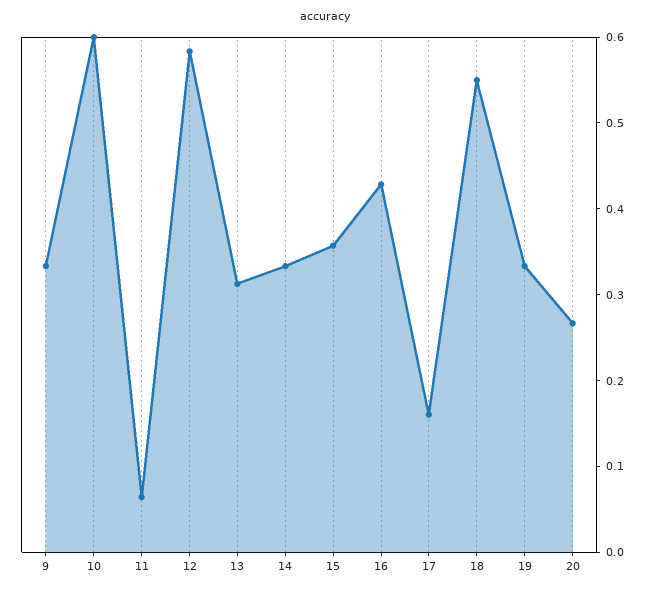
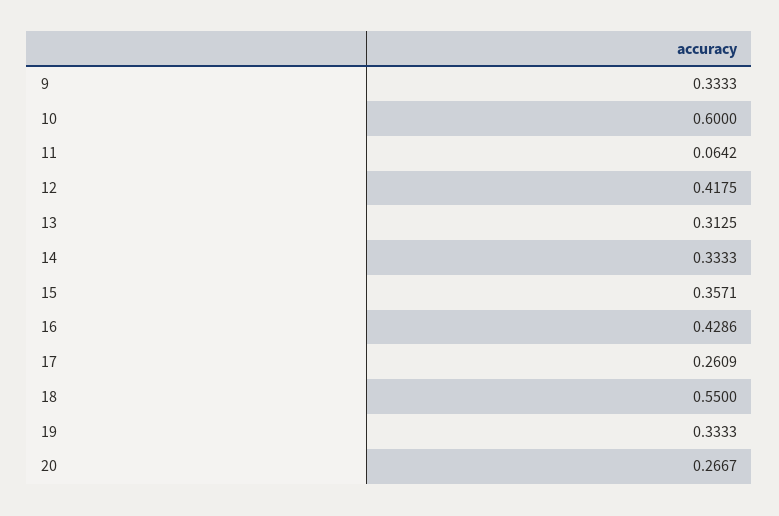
  {
    "9": 0.3333,
    "10": 0.6,
    "11": 0.0642,
-   "12": 0.58,
+   "12": 0.4175,
    "13": 0.3125,
    "14": 0.3333,
    "15": 0.3571,
    "16": 0.4286,
-   "17": 0.16,
+   "17": 0.2609,
    "18": 0.55,
    "19": 0.3333,
    "20": 0.2667
  }

